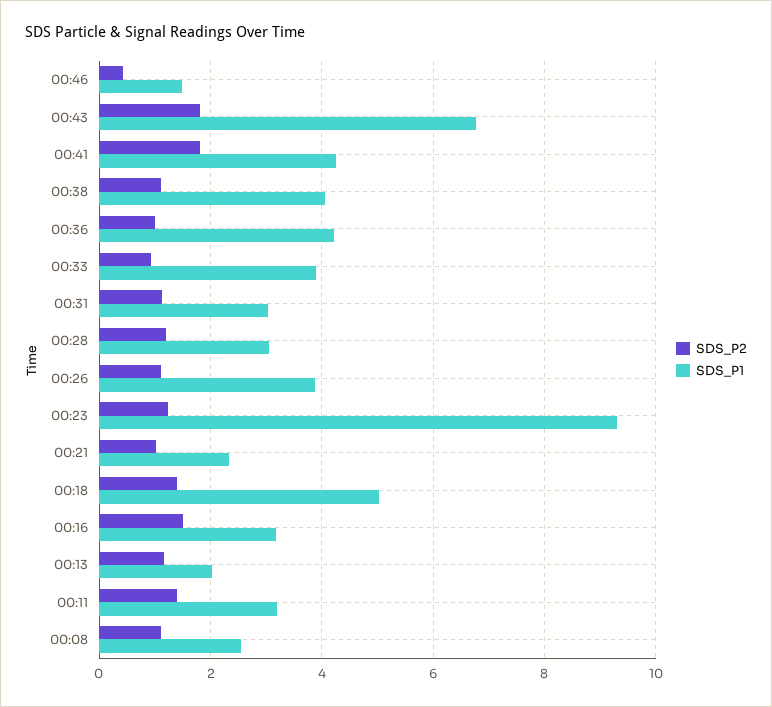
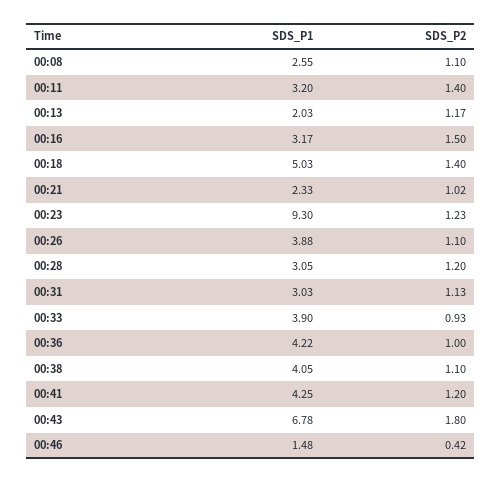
  {
    "SDS_P2": {
      "00:46": 0.42,
      "00:43": 1.8,
-     "00:41": 1.8,
+     "00:41": 1.2,
      "00:38": 1.1,
      "00:36": 1,
      "00:33": 0.93,
      "00:31": 1.13,
      "00:28": 1.2,
      "00:26": 1.1,
      "00:23": 1.23,
      "00:21": 1.02,
      "00:18": 1.4,
      "00:16": 1.5,
      "00:13": 1.17,
      "00:11": 1.4,
      "00:08": 1.1
    },
    "SDS_P1": {
      "00:46": 1.48,
      "00:43": 6.78,
      "00:41": 4.25,
      "00:38": 4.05,
      "00:36": 4.22,
      "00:33": 3.9,
      "00:31": 3.03,
      "00:28": 3.05,
      "00:26": 3.88,
      "00:23": 9.3,
      "00:21": 2.33,
      "00:18": 5.03,
      "00:16": 3.17,
      "00:13": 2.03,
      "00:11": 3.2,
      "00:08": 2.55
    }
  }

